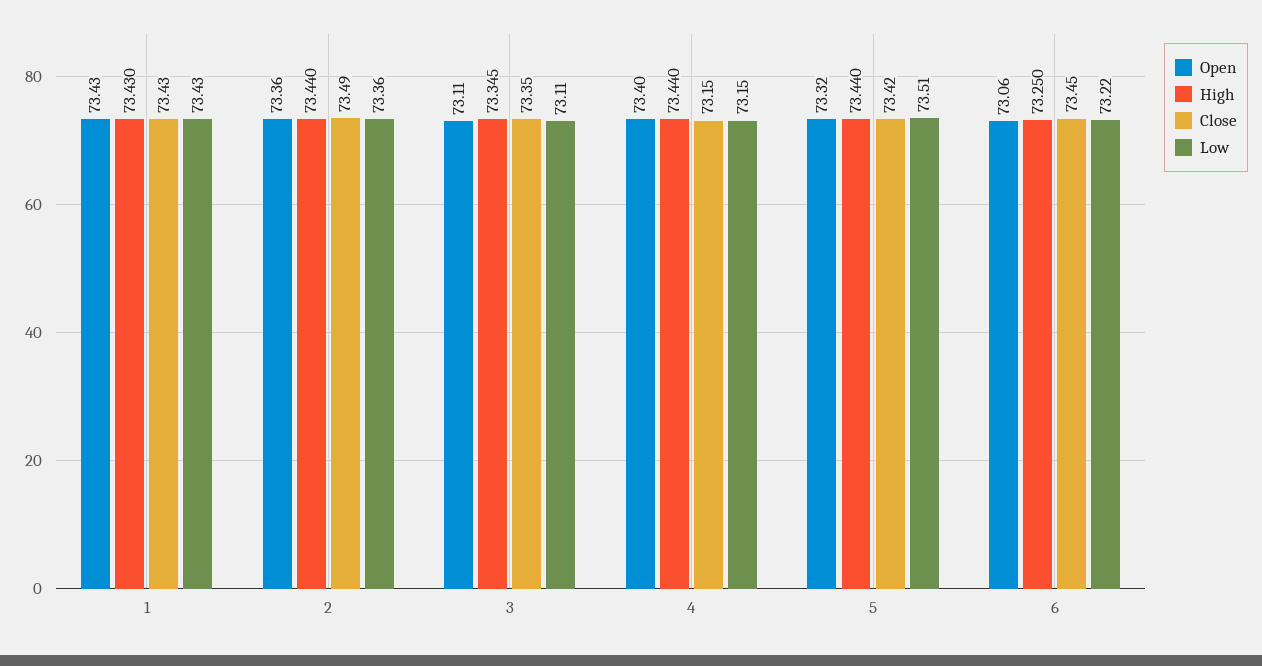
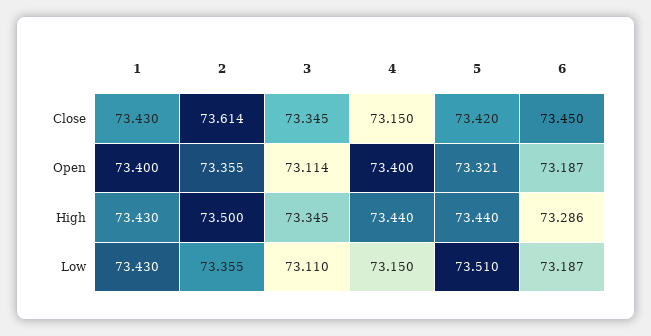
  {
    "Open": {
-     "1": 73.43,
+     "1": 73.4,
      "2": 73.355,
      "3": 73.114,
      "4": 73.4,
      "5": 73.321,
-     "6": 73.06
+     "6": 73.187
    },
    "High": {
      "1": 73.43,
-     "2": 73.44,
+     "2": 73.5,
      "3": 73.345,
      "4": 73.44,
      "5": 73.44,
-     "6": 73.25
+     "6": 73.286
    },
    "Close": {
      "1": 73.43,
-     "2": 73.49,
+     "2": 73.614,
      "3": 73.345,
      "4": 73.15,
      "5": 73.42,
      "6": 73.45
    },
    "Low": {
      "1": 73.43,
      "2": 73.355,
      "3": 73.11,
      "4": 73.15,
      "5": 73.51,
-     "6": 73.22
+     "6": 73.187
    }
  }

